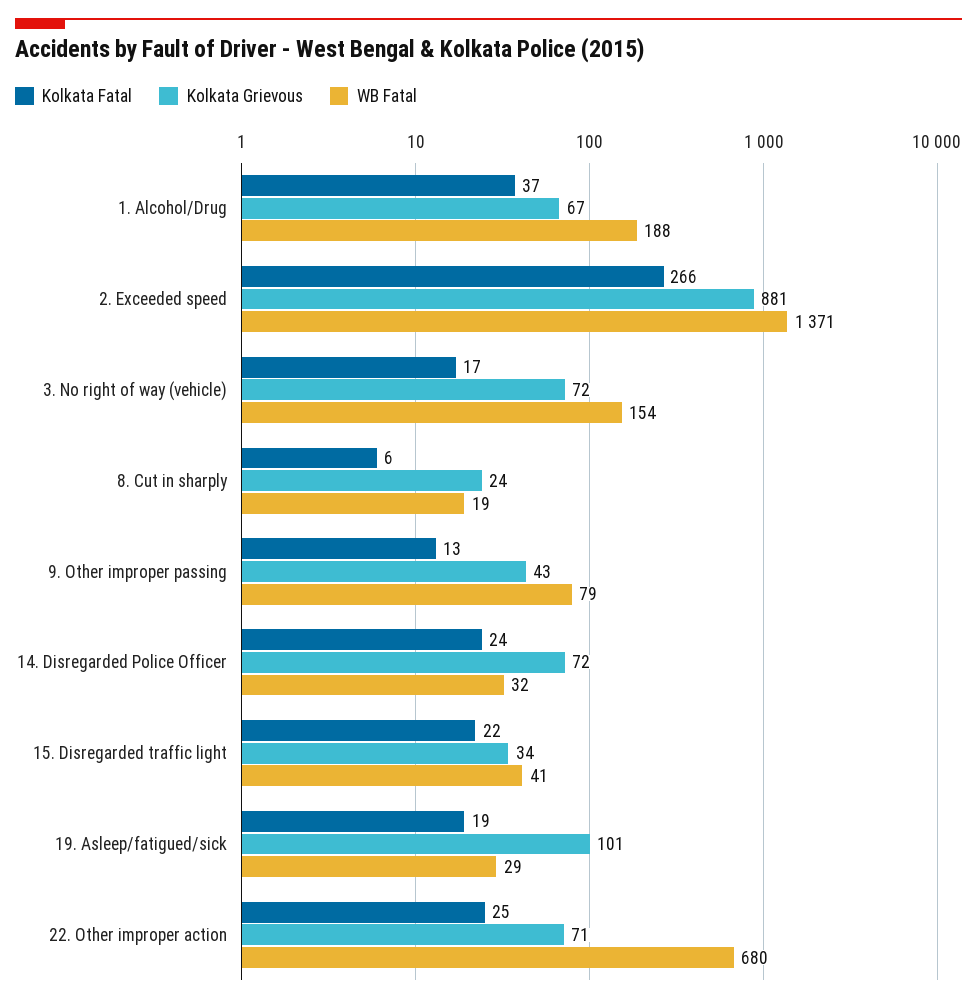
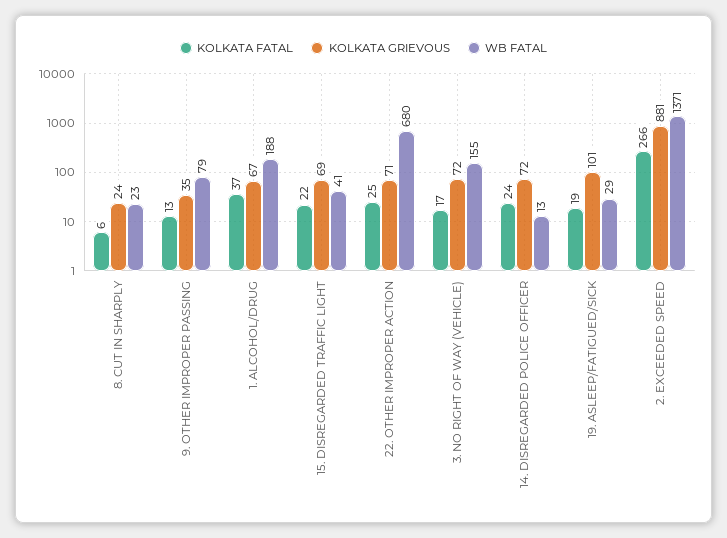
  {
    "Kolkata Fatal": {
      "1. Alcohol/Drug": 37,
      "2. Exceeded speed": 266,
      "3. No right of way (vehicle)": 17,
      "8. Cut in sharply": 6,
      "9. Other improper passing": 13,
      "14. Disregarded Police Officer": 24,
      "15. Disregarded traffic light": 22,
      "19. Asleep/fatigued/sick": 19,
      "22. Other improper action": 25
    },
    "Kolkata Grievous": {
      "1. Alcohol/Drug": 67,
      "2. Exceeded speed": 881,
      "3. No right of way (vehicle)": 72,
      "8. Cut in sharply": 24,
-     "9. Other improper passing": 43,
+     "9. Other improper passing": 35,
      "14. Disregarded Police Officer": 72,
-     "15. Disregarded traffic light": 34,
+     "15. Disregarded traffic light": 69,
      "19. Asleep/fatigued/sick": 101,
      "22. Other improper action": 71
    },
    "WB Fatal": {
      "1. Alcohol/Drug": 188,
      "2. Exceeded speed": 1371,
-     "3. No right of way (vehicle)": 154,
+     "3. No right of way (vehicle)": 155,
-     "8. Cut in sharply": 19,
+     "8. Cut in sharply": 23,
      "9. Other improper passing": 79,
-     "14. Disregarded Police Officer": 32,
+     "14. Disregarded Police Officer": 13,
      "15. Disregarded traffic light": 41,
      "19. Asleep/fatigued/sick": 29,
      "22. Other improper action": 680
    }
  }

